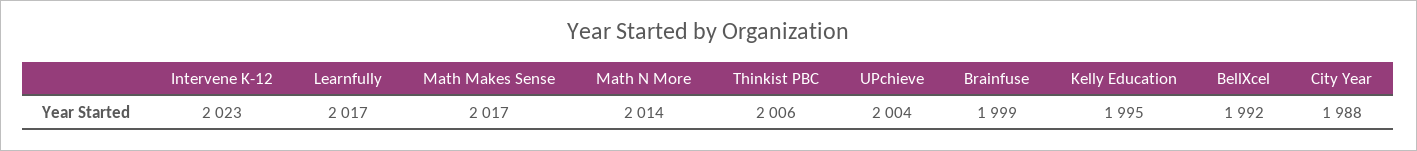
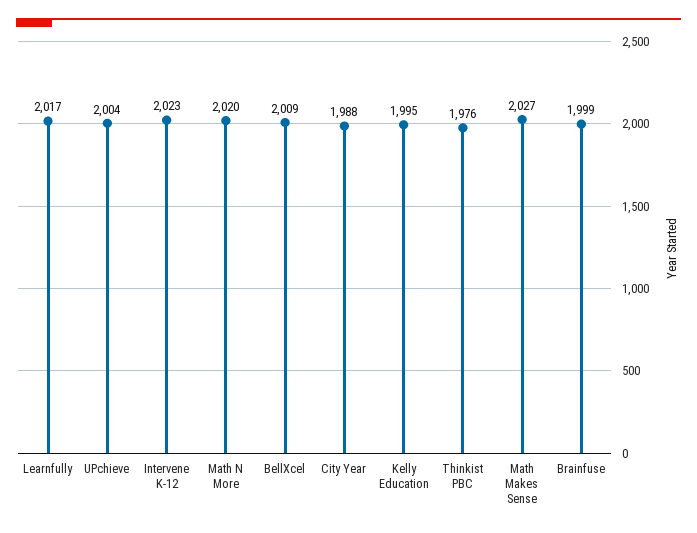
  {
    "Intervene K-12": 2023,
    "Learnfully": 2017,
-   "Math Makes Sense": 2017,
+   "Math Makes Sense": 2027,
-   "Math N More": 2014,
+   "Math N More": 2020,
-   "Thinkist PBC": 2006,
+   "Thinkist PBC": 1976,
    "UPchieve": 2004,
    "Brainfuse": 1999,
    "Kelly Education": 1995,
-   "BellXcel": 1992,
+   "BellXcel": 2009,
    "City Year": 1988
  }

